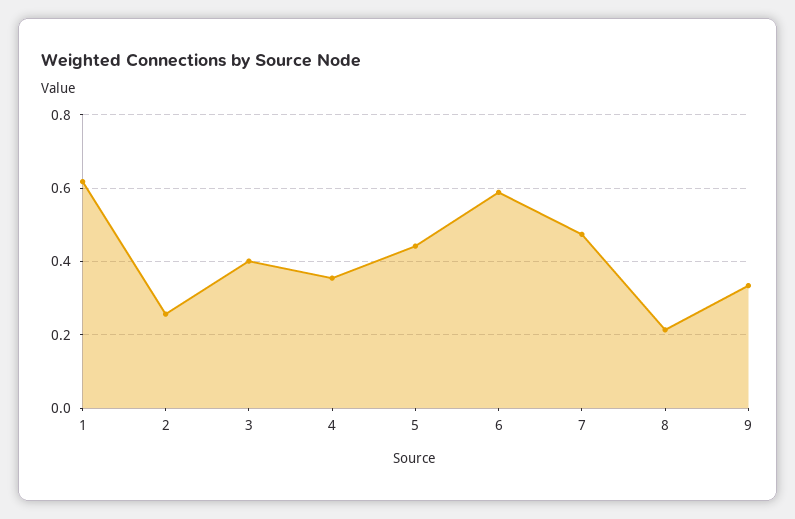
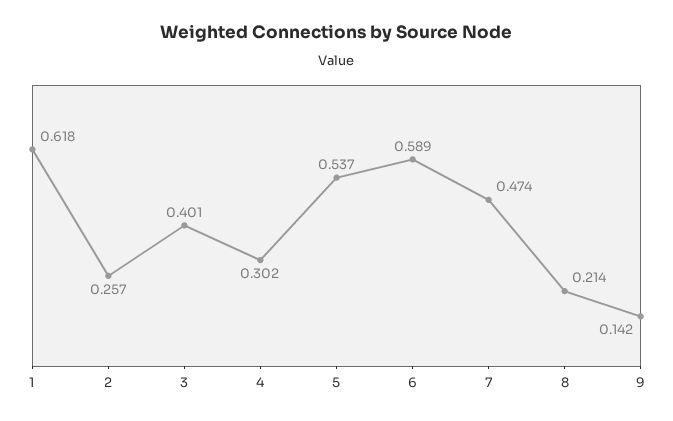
  {
    "1": 0.618,
    "2": 0.257,
    "3": 0.401,
-   "4": 0.36,
+   "4": 0.302,
-   "5": 0.44,
+   "5": 0.537,
    "6": 0.589,
    "7": 0.474,
    "8": 0.214,
-   "9": 0.34
+   "9": 0.142
  }

